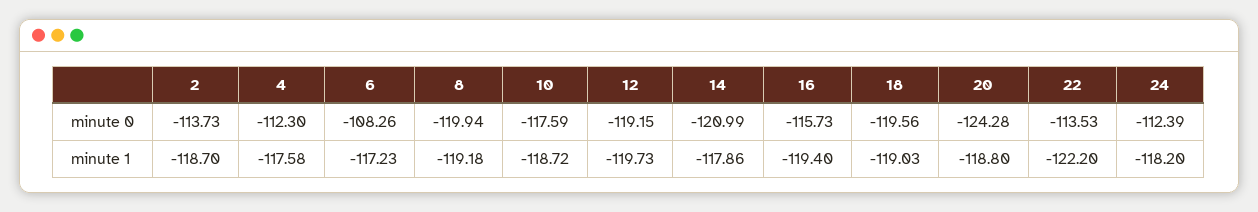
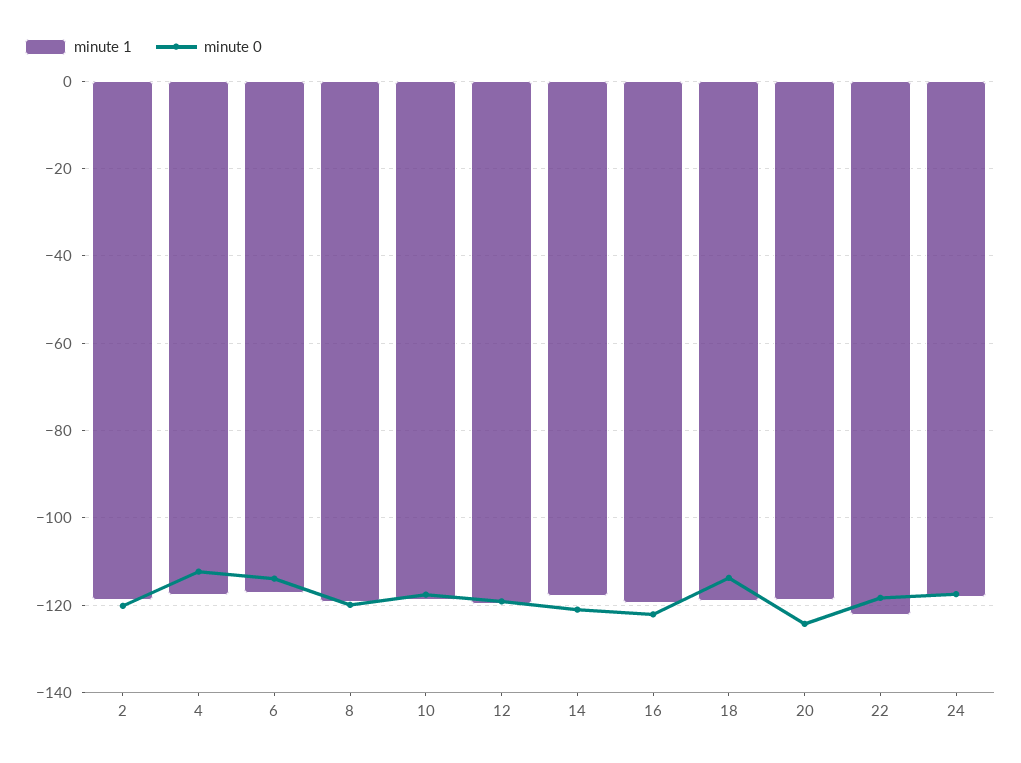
  {
    "minute 0": {
-     "2": -113.73,
+     "2": -120,
      "4": -112.3,
-     "6": -108.26,
+     "6": -114,
      "8": -119.94,
      "10": -117.59,
      "12": -119.15,
      "14": -120.99,
-     "16": -115.73,
+     "16": -122,
-     "18": -119.56,
+     "18": -114,
      "20": -124.28,
-     "22": -113.53,
+     "22": -118,
-     "24": -112.39
+     "24": -118
    },
    "minute 1": {
      "2": -118.7,
      "4": -117.58,
      "6": -117.23,
      "8": -119.18,
      "10": -118.72,
      "12": -119.73,
      "14": -117.86,
      "16": -119.4,
      "18": -119.03,
      "20": -118.8,
      "22": -122.2,
      "24": -118.2
    }
  }

